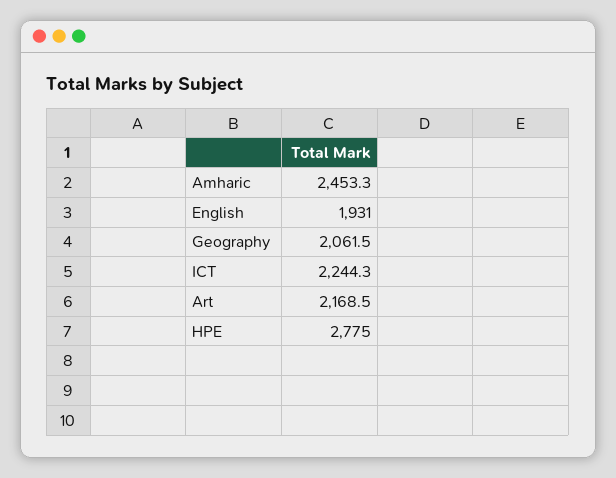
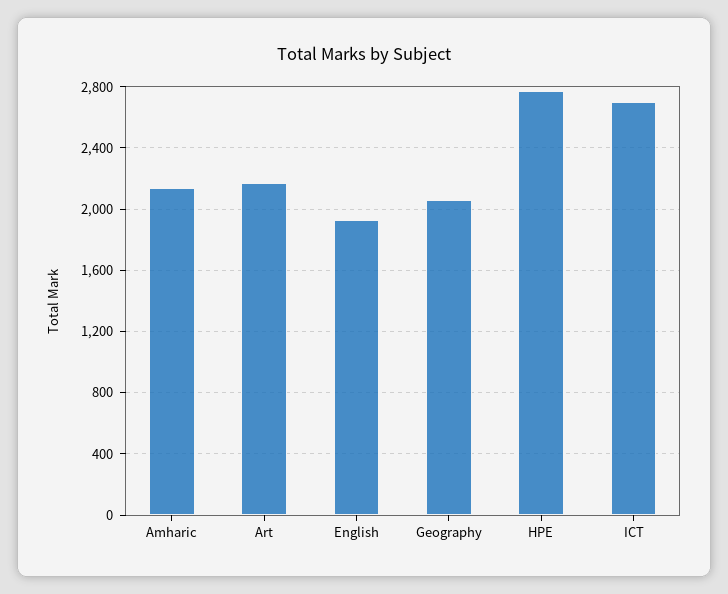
  {
-   "Amharic": 2453.3,
+   "Amharic": 2150,
    "English": 1931,
    "Geography": 2061.5,
-   "ICT": 2244.3,
+   "ICT": 2700,
    "Art": 2168.5,
    "HPE": 2775
  }

